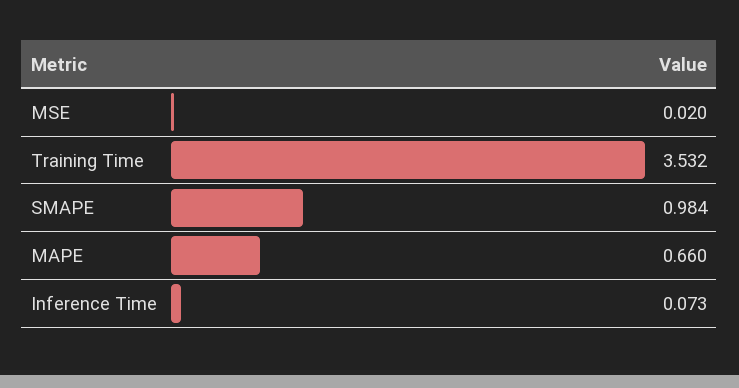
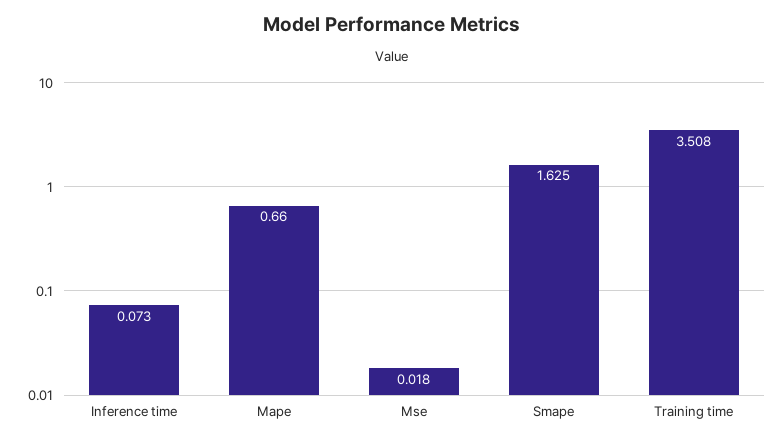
  {
-   "MSE": 0.02,
+   "MSE": 0.018,
-   "Training Time": 3.532,
+   "Training Time": 3.508,
-   "SMAPE": 0.984,
+   "SMAPE": 1.625,
    "MAPE": 0.66,
    "Inference Time": 0.073
  }

